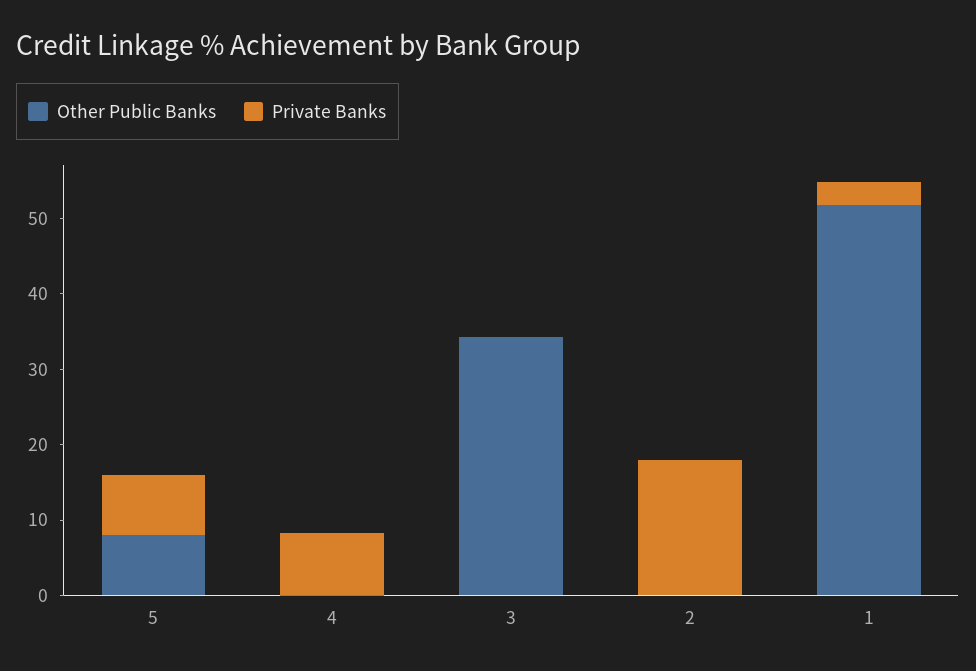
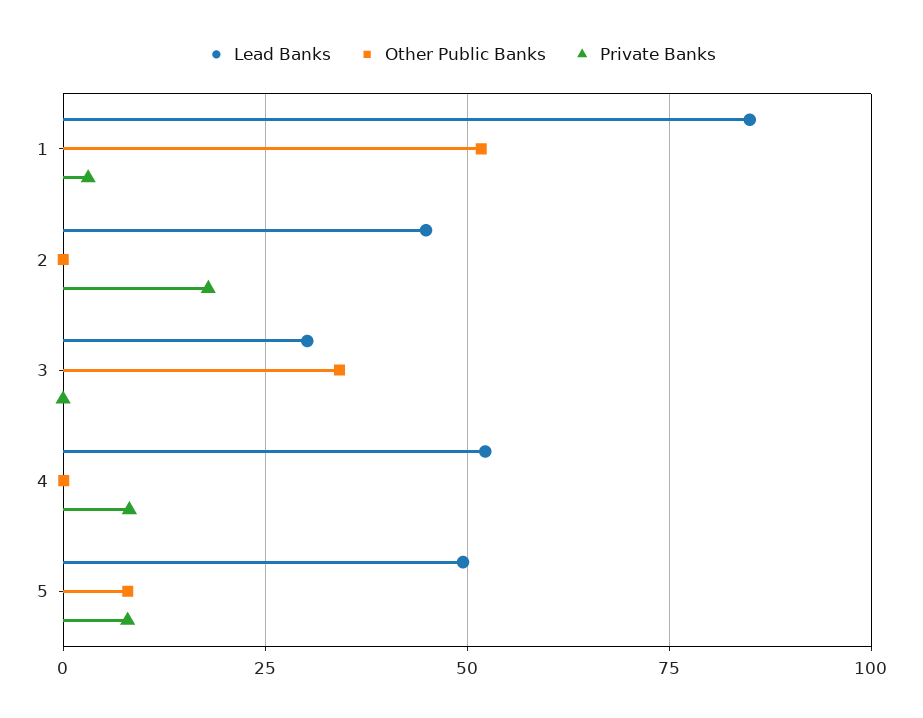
  {
    "Other Public Banks": {
      "5": 8,
      "4": 0,
      "3": 34,
      "2": 0,
      "1": 52
    },
    "Private Banks": {
      "5": 8,
      "4": 8,
      "3": 0,
      "2": 18,
      "1": 4
-   }
+   },
+   "Lead Banks": {
+     "1": 85,
+     "2": 45,
+     "3": 30,
+     "4": 52.5,
+     "5": 50
+   }
  }

